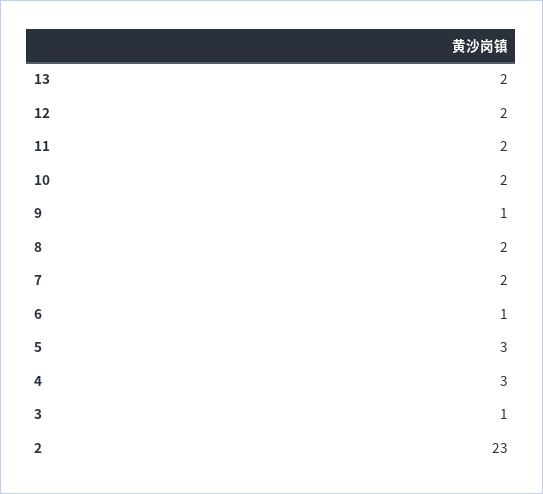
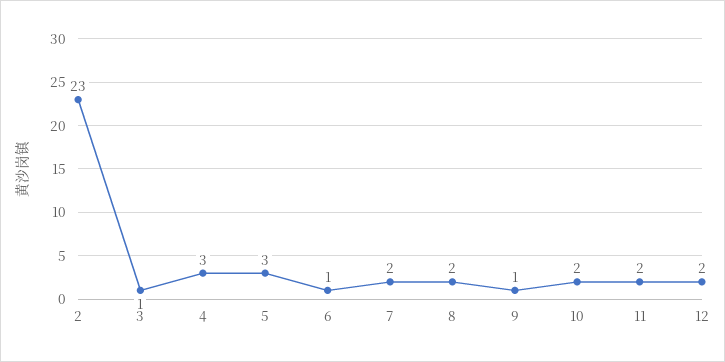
  {
-   "13": 2,
    "12": 2,
    "11": 2,
    "10": 2,
    "9": 1,
    "8": 2,
    "7": 2,
    "6": 1,
    "5": 3,
    "4": 3,
    "3": 1,
    "2": 23
  }

